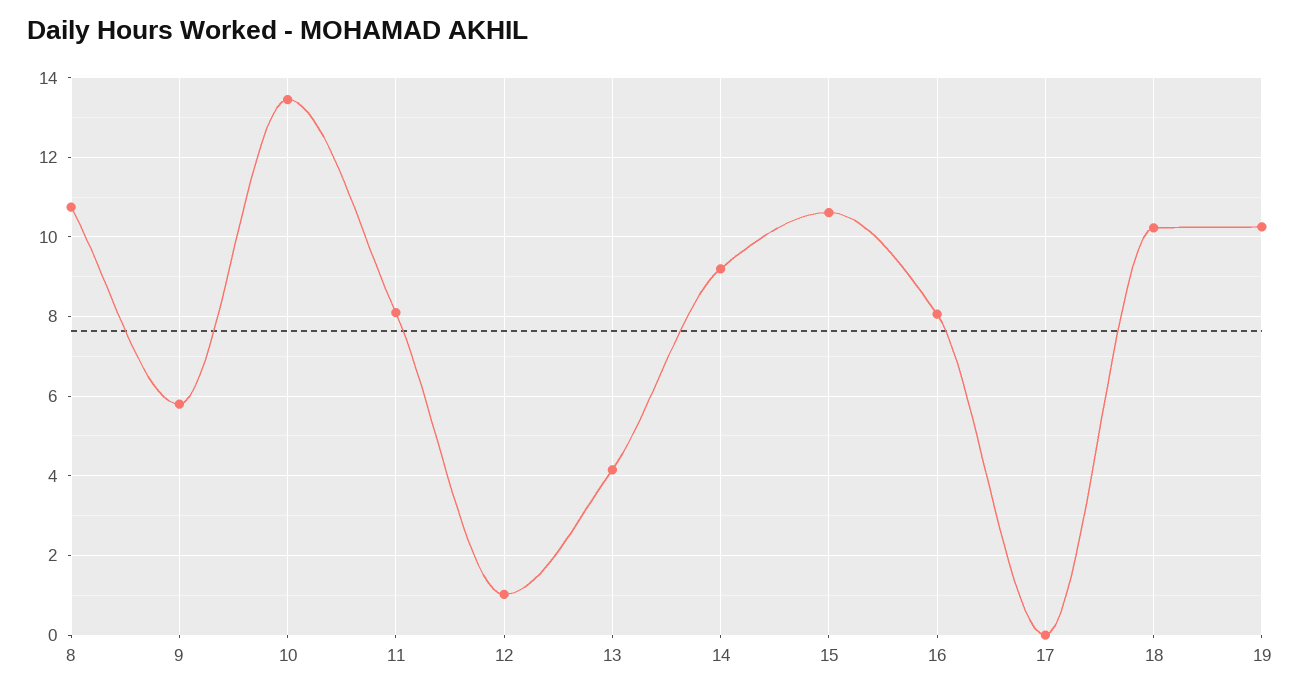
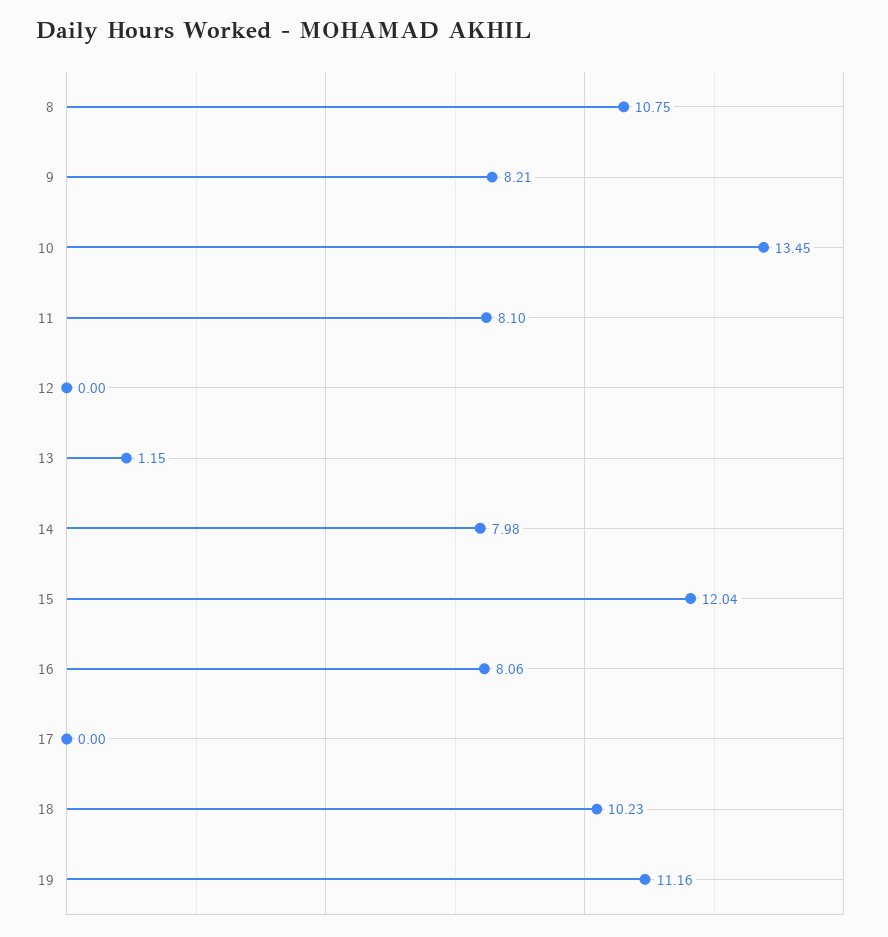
  {
    "8": 10.75,
-   "9": 5.8,
+   "9": 8.21,
    "10": 13.45,
    "11": 8.1,
-   "12": 1,
+   "12": 0,
-   "13": 4.2,
+   "13": 1.15,
-   "14": 9.2,
+   "14": 7.98,
-   "15": 10.6,
+   "15": 12.04,
    "16": 8.06,
    "17": 0,
    "18": 10.23,
-   "19": 10.2
+   "19": 11.16
  }

